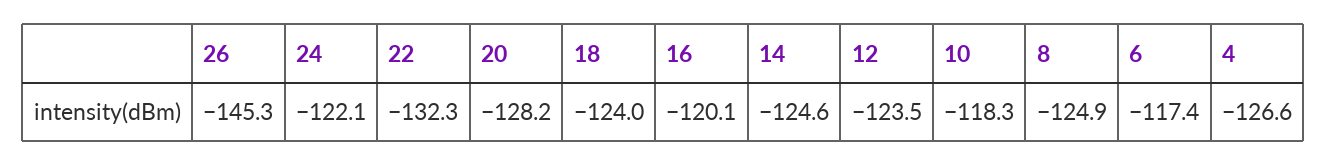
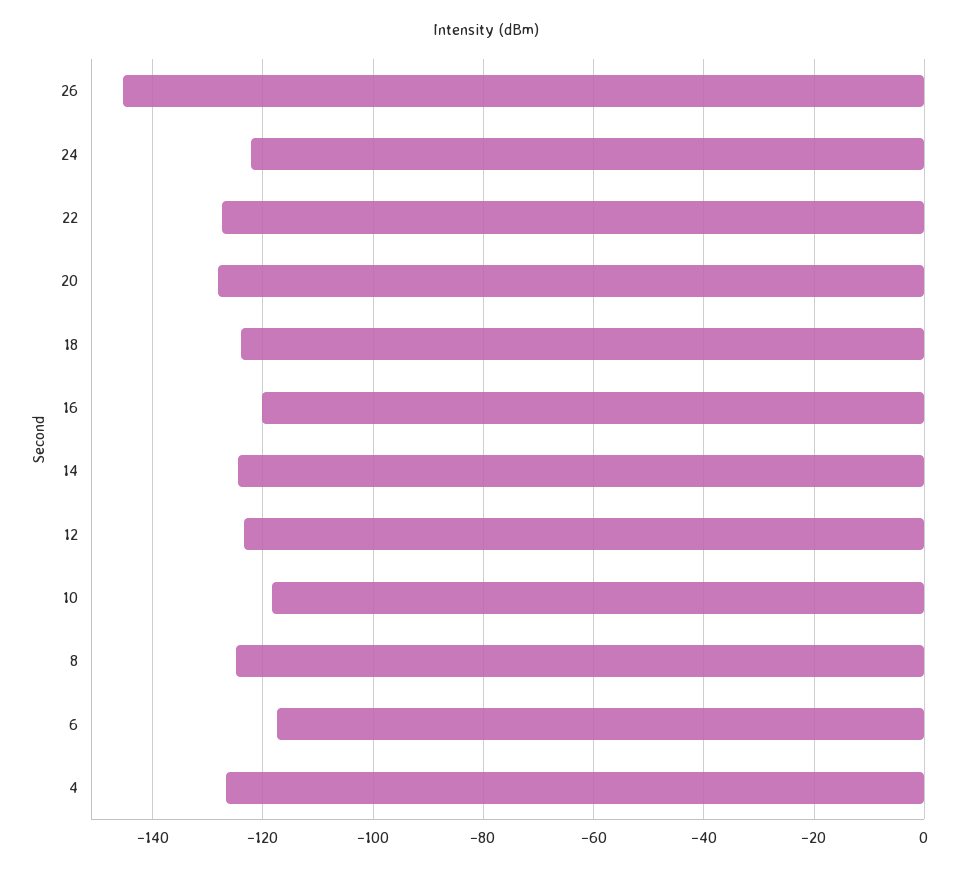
  {
    "26": -145.3,
    "24": -122.1,
-   "22": -132.3,
+   "22": -128,
    "20": -128.2,
    "18": -124,
    "16": -120.1,
    "14": -124.6,
    "12": -123.5,
    "10": -118.3,
    "8": -124.9,
    "6": -117.4,
    "4": -126.6
  }

